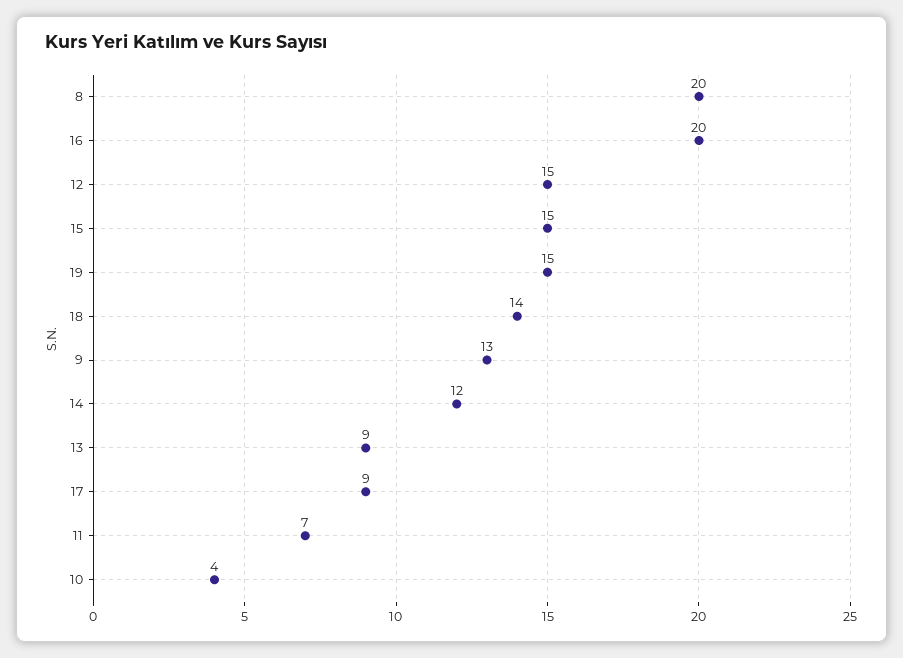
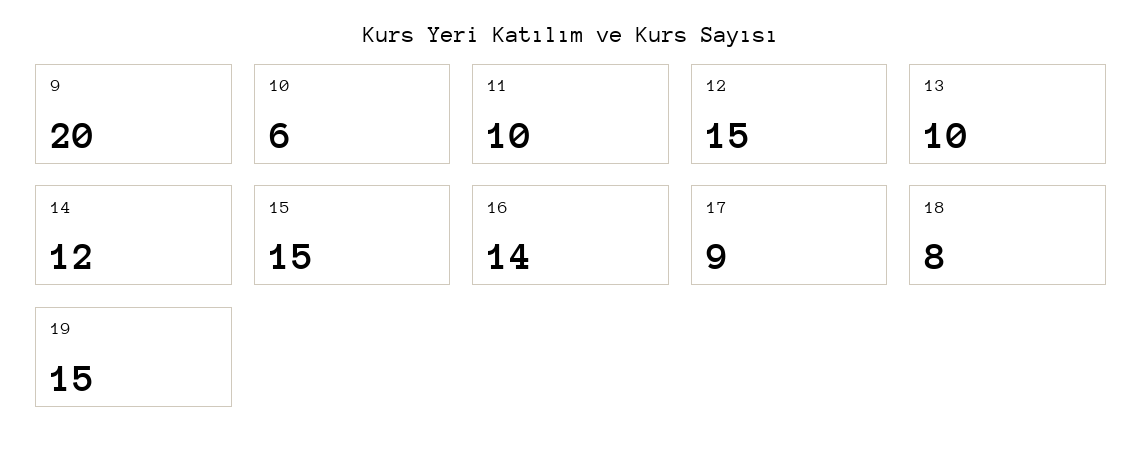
  {
-   "8": 20,
-   "16": 20,
+   "16": 14,
    "12": 15,
    "15": 15,
    "19": 15,
-   "18": 14,
+   "18": 8,
-   "9": 13,
+   "9": 20,
    "14": 12,
-   "13": 9,
+   "13": 10,
    "17": 9,
-   "11": 7,
+   "11": 10,
-   "10": 4
+   "10": 6
  }

